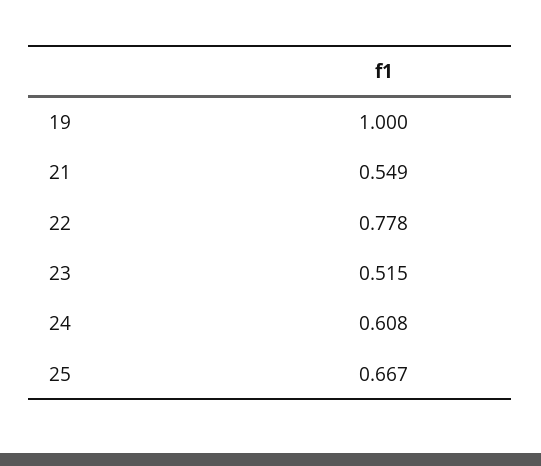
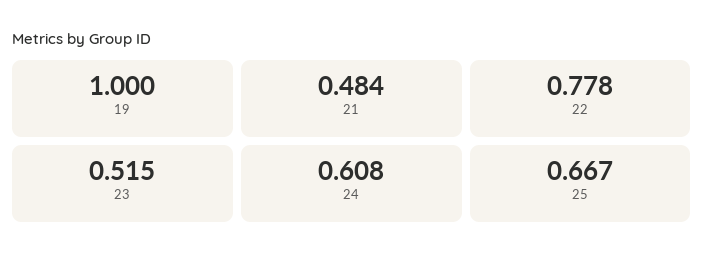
  {
    "19": 1,
-   "21": 0.549,
+   "21": 0.484,
    "22": 0.778,
    "23": 0.515,
    "24": 0.608,
    "25": 0.667
  }

